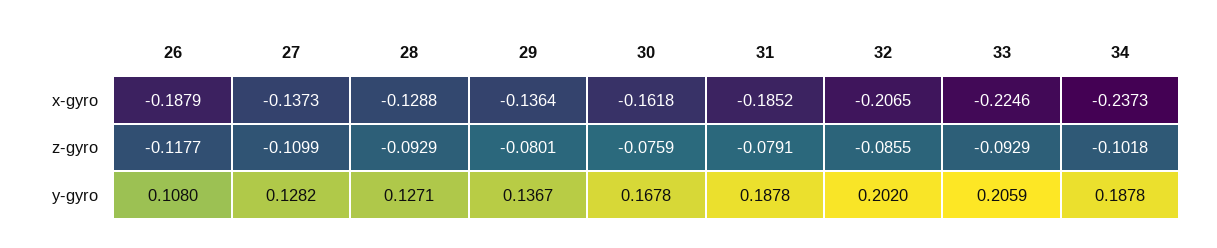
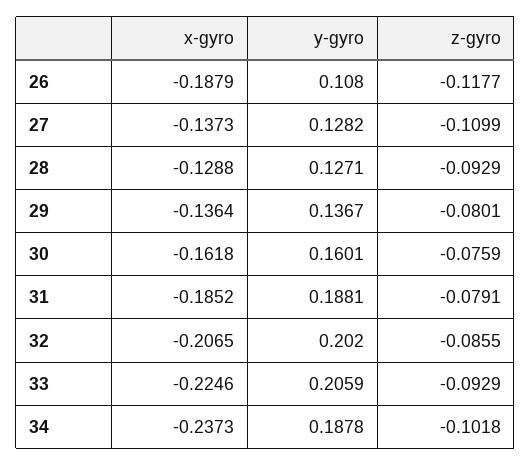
  {
    "26": {
      "x-gyro": -0.1879,
      "z-gyro": -0.1177,
      "y-gyro": 0.108
    },
    "27": {
      "x-gyro": -0.1373,
      "z-gyro": -0.1099,
      "y-gyro": 0.1282
    },
    "28": {
      "x-gyro": -0.1288,
      "z-gyro": -0.0929,
      "y-gyro": 0.1271
    },
    "29": {
      "x-gyro": -0.1364,
      "z-gyro": -0.0801,
      "y-gyro": 0.1367
    },
    "30": {
      "x-gyro": -0.1618,
      "z-gyro": -0.0759,
-     "y-gyro": 0.1678
+     "y-gyro": 0.1601
    },
    "31": {
      "x-gyro": -0.1852,
      "z-gyro": -0.0791,
-     "y-gyro": 0.1878
+     "y-gyro": 0.1881
    },
    "32": {
      "x-gyro": -0.2065,
      "z-gyro": -0.0855,
      "y-gyro": 0.202
    },
    "33": {
      "x-gyro": -0.2246,
      "z-gyro": -0.0929,
      "y-gyro": 0.2059
    },
    "34": {
      "x-gyro": -0.2373,
      "z-gyro": -0.1018,
      "y-gyro": 0.1878
    }
  }

